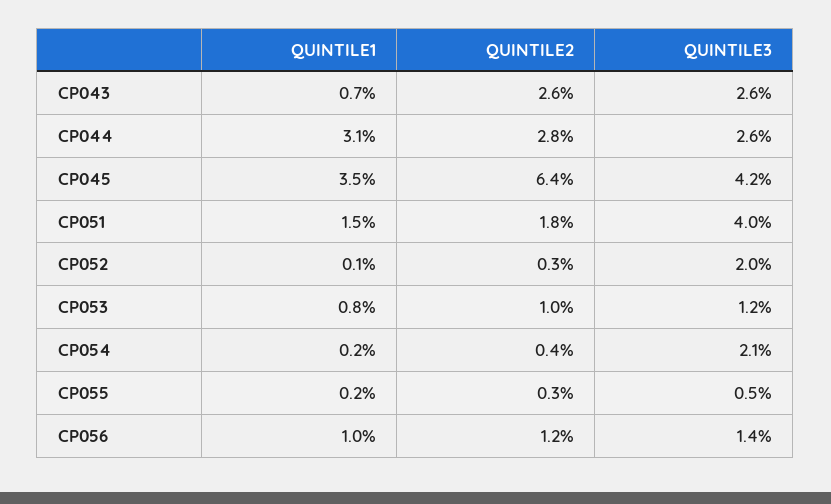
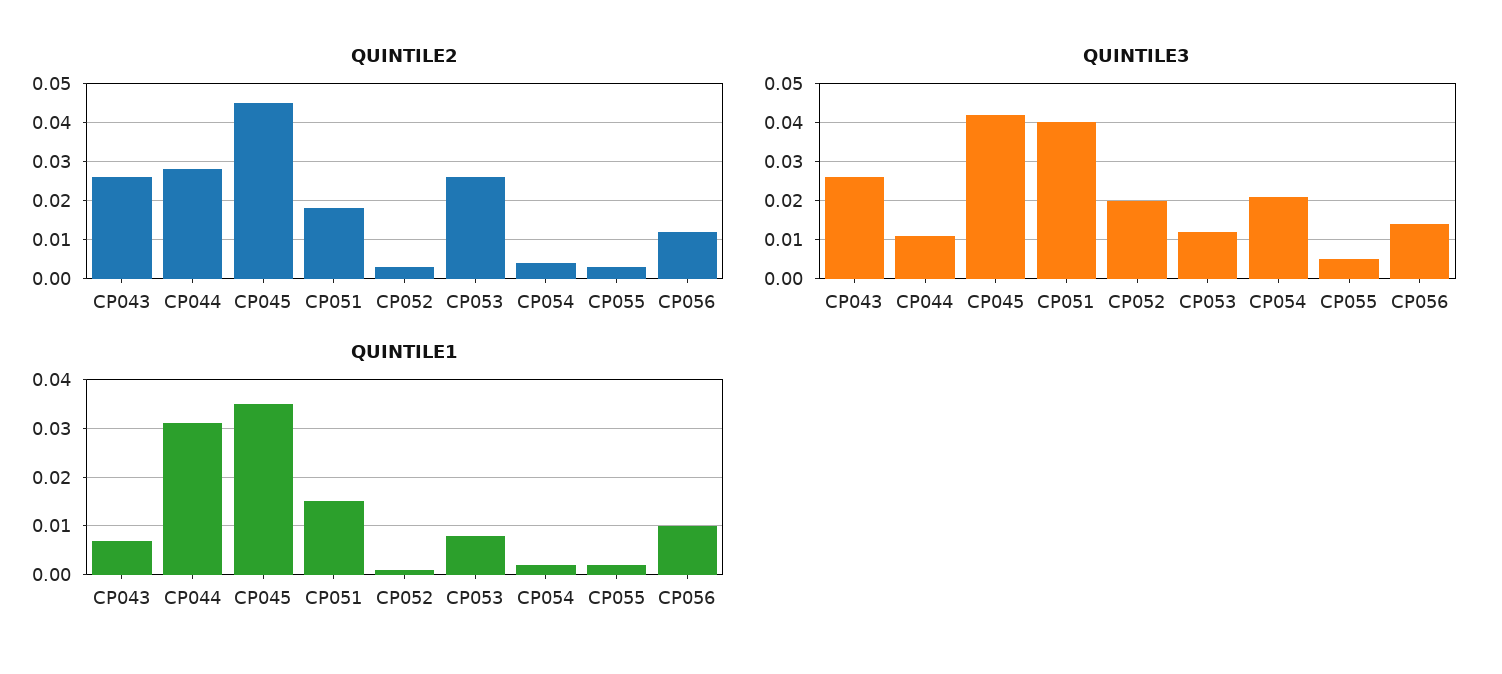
  {
    "QUINTILE1": {
      "CP043": 0.007,
      "CP044": 0.031,
      "CP045": 0.035,
      "CP051": 0.015,
      "CP052": 0.001,
      "CP053": 0.008,
      "CP054": 0.002,
      "CP055": 0.002,
      "CP056": 0.01
    },
    "QUINTILE2": {
      "CP043": 0.026,
      "CP044": 0.028,
-     "CP045": 0.064,
+     "CP045": 0.045,
      "CP051": 0.018,
      "CP052": 0.003,
-     "CP053": 0.01,
+     "CP053": 0.025,
      "CP054": 0.004,
      "CP055": 0.003,
      "CP056": 0.012
    },
    "QUINTILE3": {
      "CP043": 0.026,
-     "CP044": 0.026,
+     "CP044": 0.01,
      "CP045": 0.042,
      "CP051": 0.04,
      "CP052": 0.02,
      "CP053": 0.012,
      "CP054": 0.021,
      "CP055": 0.005,
      "CP056": 0.014
    }
  }

